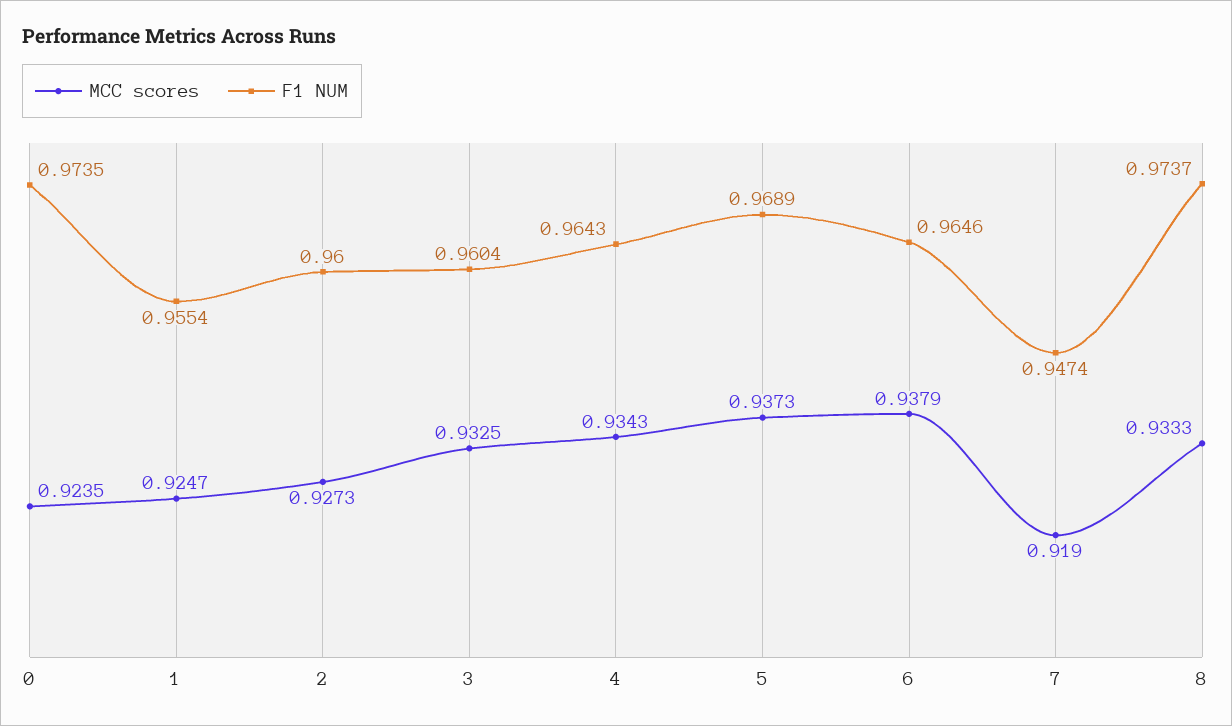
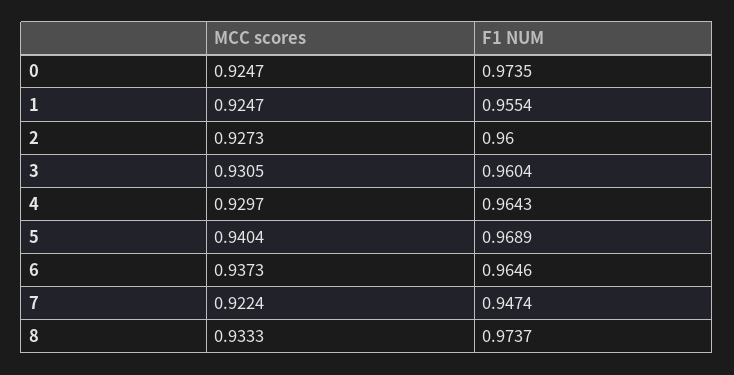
  {
    "MCC scores": {
-     "0": 0.9235,
+     "0": 0.9247,
      "1": 0.9247,
      "2": 0.9273,
-     "3": 0.9325,
+     "3": 0.9305,
-     "4": 0.9343,
+     "4": 0.9297,
-     "5": 0.9373,
+     "5": 0.9404,
-     "6": 0.9379,
+     "6": 0.9373,
-     "7": 0.919,
+     "7": 0.9224,
      "8": 0.9333
    },
    "F1 NUM": {
      "0": 0.9735,
      "1": 0.9554,
      "2": 0.96,
      "3": 0.9604,
      "4": 0.9643,
      "5": 0.9689,
      "6": 0.9646,
      "7": 0.9474,
      "8": 0.9737
    }
  }

